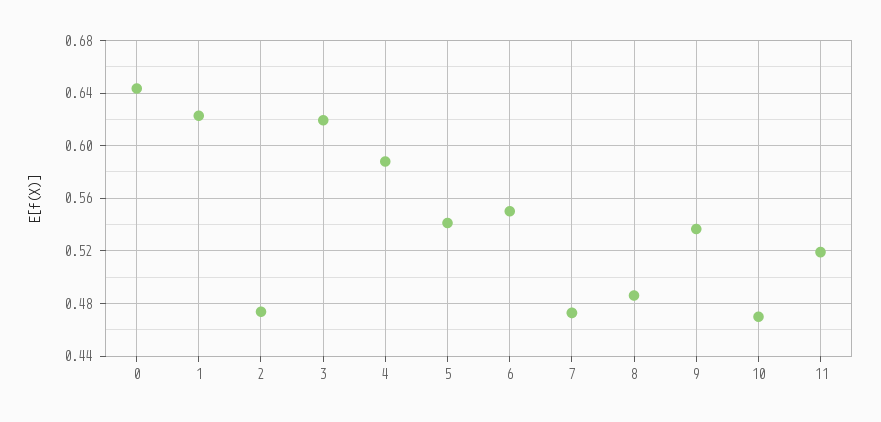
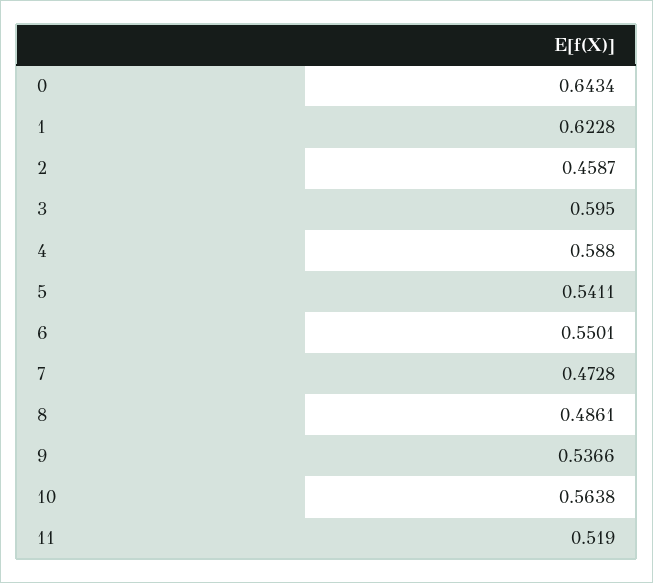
  {
    "0": 0.6434,
    "1": 0.6228,
-   "2": 0.475,
+   "2": 0.4587,
-   "3": 0.62,
+   "3": 0.595,
    "4": 0.588,
    "5": 0.5411,
    "6": 0.5501,
    "7": 0.4728,
    "8": 0.4861,
    "9": 0.5366,
-   "10": 0.47,
+   "10": 0.5638,
    "11": 0.519
  }

